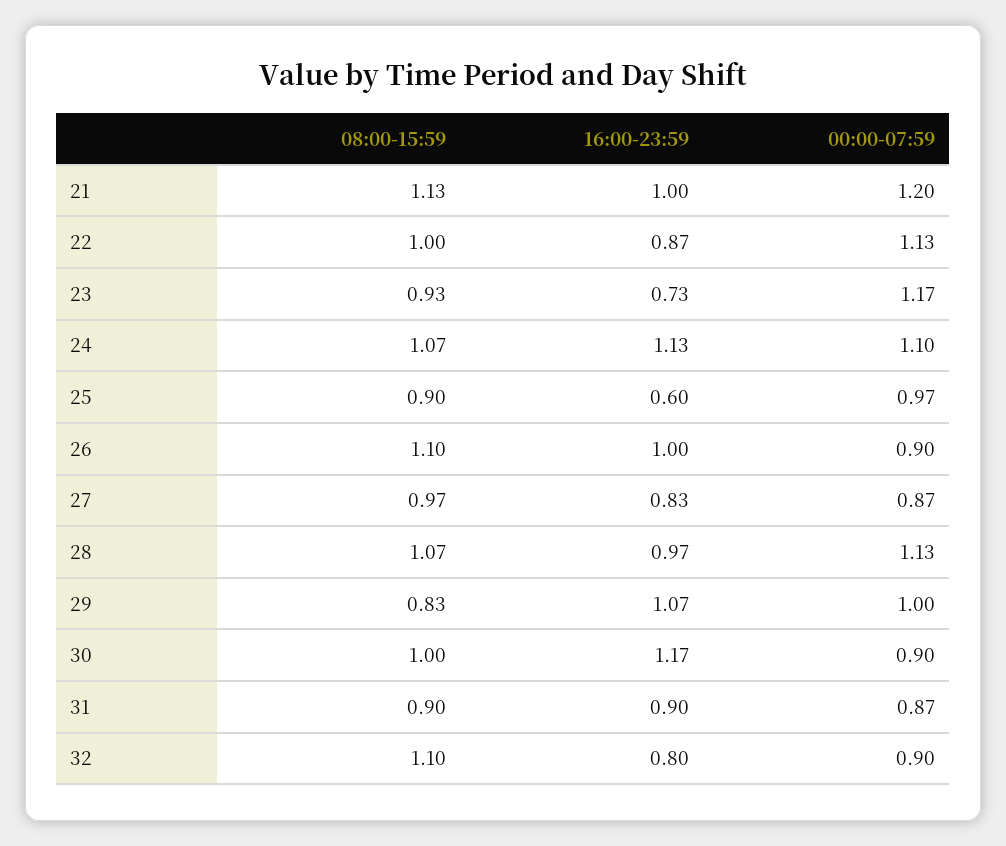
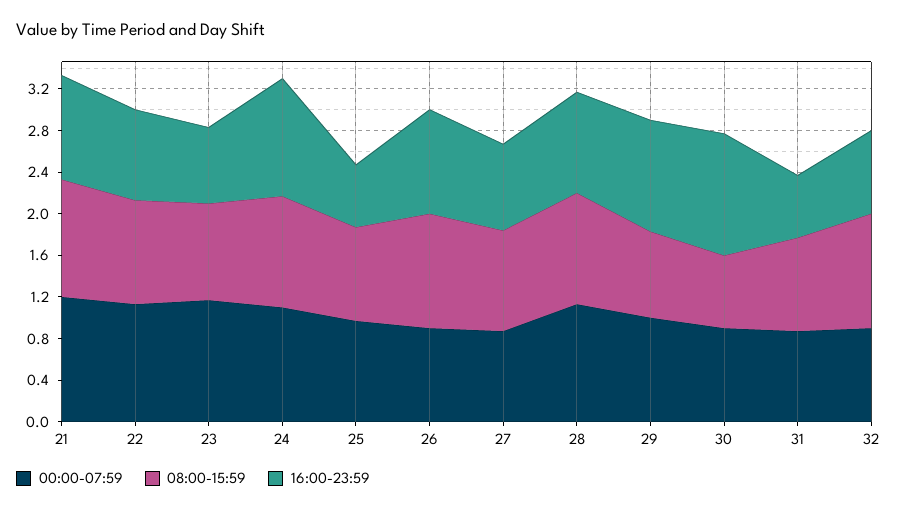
  {
    "08:00-15:59": {
      "21": 1.13,
      "22": 1,
      "23": 0.93,
      "24": 1.07,
      "25": 0.9,
      "26": 1.1,
      "27": 0.97,
      "28": 1.07,
      "29": 0.83,
-     "30": 1,
+     "30": 0.7,
      "31": 0.9,
      "32": 1.1
    },
    "16:00-23:59": {
      "21": 1,
      "22": 0.87,
      "23": 0.73,
      "24": 1.13,
      "25": 0.6,
      "26": 1,
      "27": 0.83,
      "28": 0.97,
      "29": 1.07,
      "30": 1.17,
-     "31": 0.9,
+     "31": 0.6,
      "32": 0.8
    },
    "00:00-07:59": {
      "21": 1.2,
      "22": 1.13,
      "23": 1.17,
      "24": 1.1,
      "25": 0.97,
      "26": 0.9,
      "27": 0.87,
      "28": 1.13,
      "29": 1,
      "30": 0.9,
      "31": 0.87,
      "32": 0.9
    }
  }

